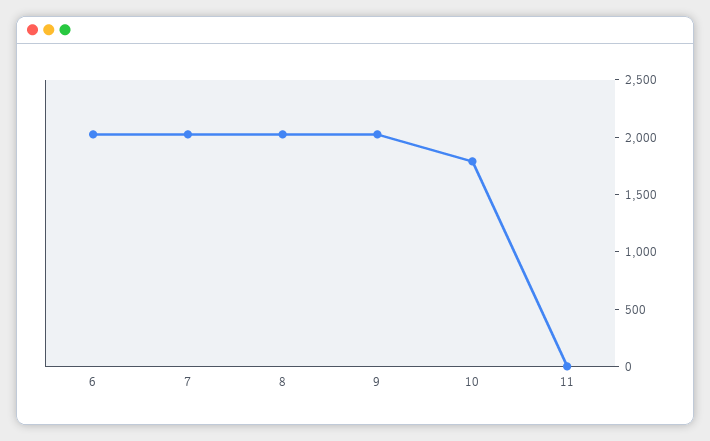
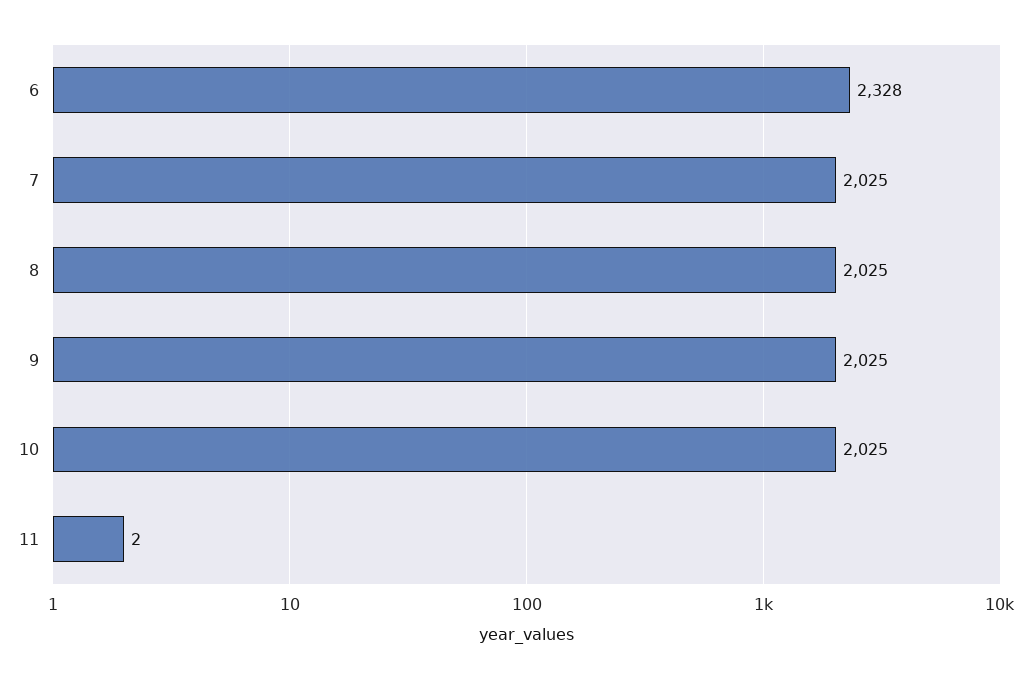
  {
-   "6": 2000,
+   "6": 2328,
    "7": 2025,
    "8": 2025,
    "9": 2025,
-   "10": 1800,
+   "10": 2025,
    "11": 2
  }

